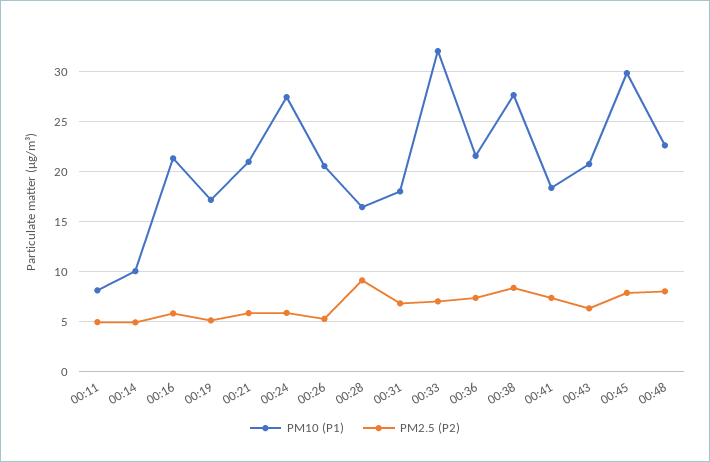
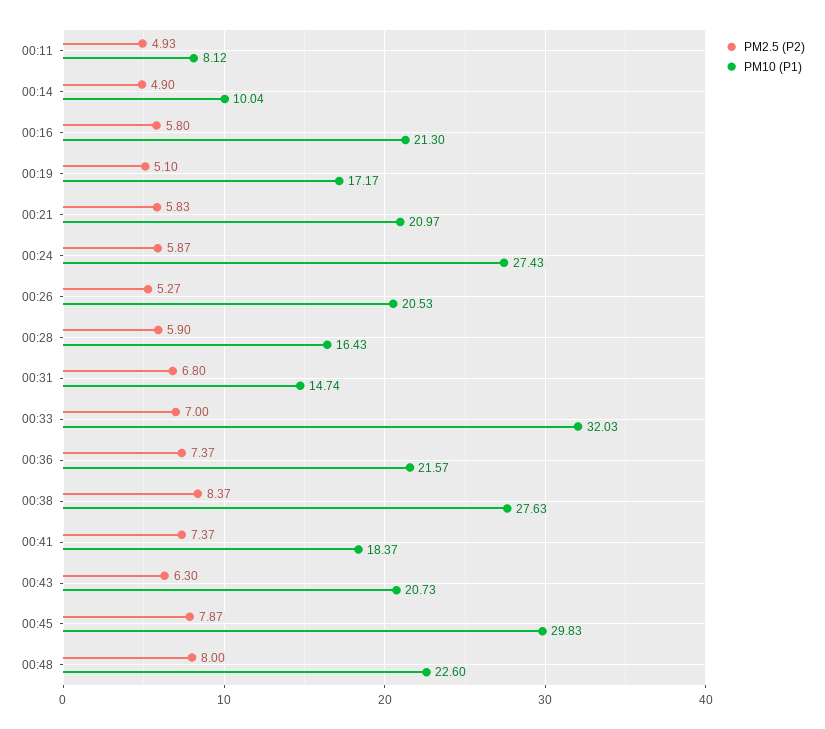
  {
    "PM10 (P1)": {
      "00:11": 8.12,
      "00:14": 10.04,
      "00:16": 21.3,
      "00:19": 17.17,
      "00:21": 20.97,
      "00:24": 27.43,
      "00:26": 20.53,
      "00:28": 16.43,
-     "00:31": 18,
+     "00:31": 14.74,
      "00:33": 32.03,
      "00:36": 21.57,
      "00:38": 27.63,
      "00:41": 18.37,
      "00:43": 20.73,
      "00:45": 29.83,
      "00:48": 22.6
    },
    "PM2.5 (P2)": {
      "00:11": 4.93,
      "00:14": 4.9,
      "00:16": 5.8,
      "00:19": 5.1,
      "00:21": 5.83,
      "00:24": 5.87,
      "00:26": 5.27,
-     "00:28": 9,
+     "00:28": 5.9,
      "00:31": 6.8,
      "00:33": 7,
      "00:36": 7.37,
      "00:38": 8.37,
      "00:41": 7.37,
      "00:43": 6.3,
      "00:45": 7.87,
      "00:48": 8
    }
  }

